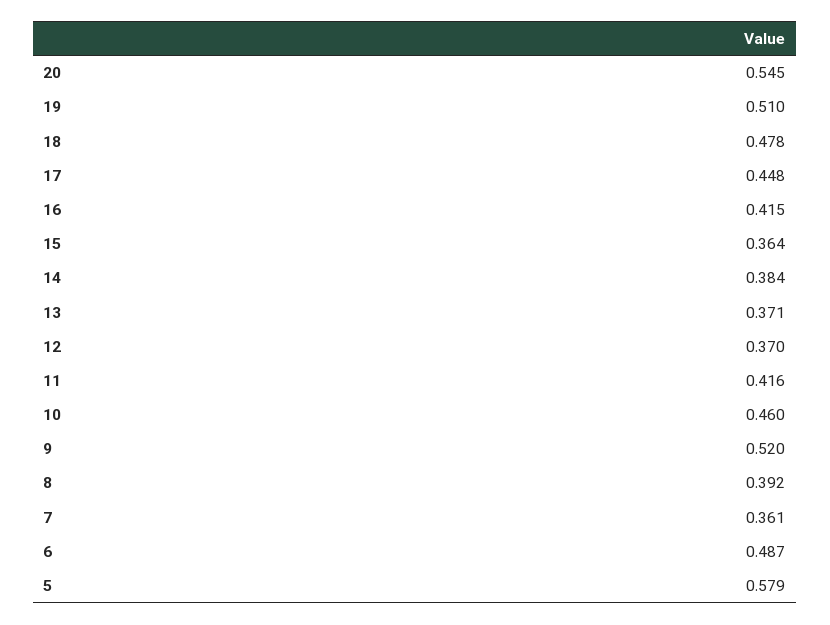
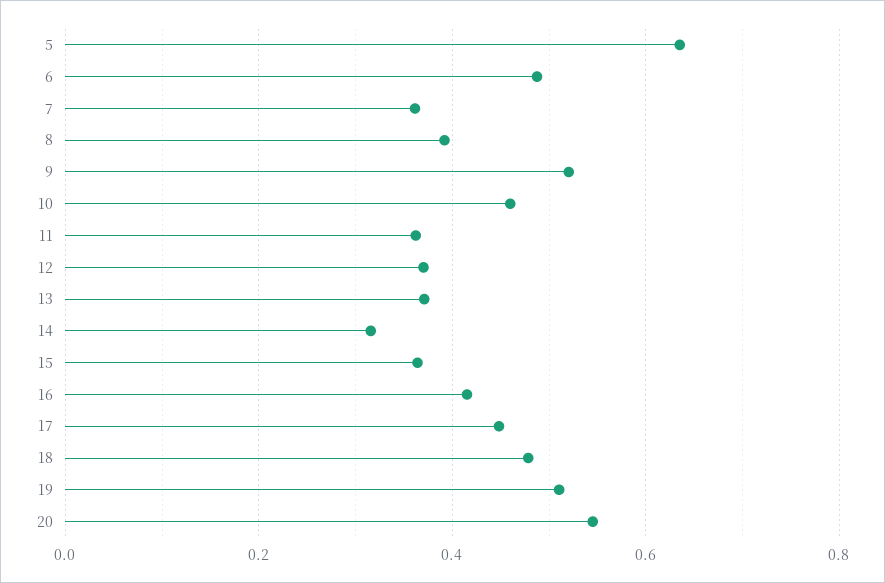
  {
    "20": 0.545,
    "19": 0.51,
    "18": 0.478,
    "17": 0.448,
    "16": 0.415,
    "15": 0.364,
-   "14": 0.384,
+   "14": 0.32,
    "13": 0.371,
    "12": 0.37,
-   "11": 0.416,
+   "11": 0.36,
    "10": 0.46,
    "9": 0.52,
    "8": 0.392,
    "7": 0.361,
    "6": 0.487,
-   "5": 0.579
+   "5": 0.64
  }

